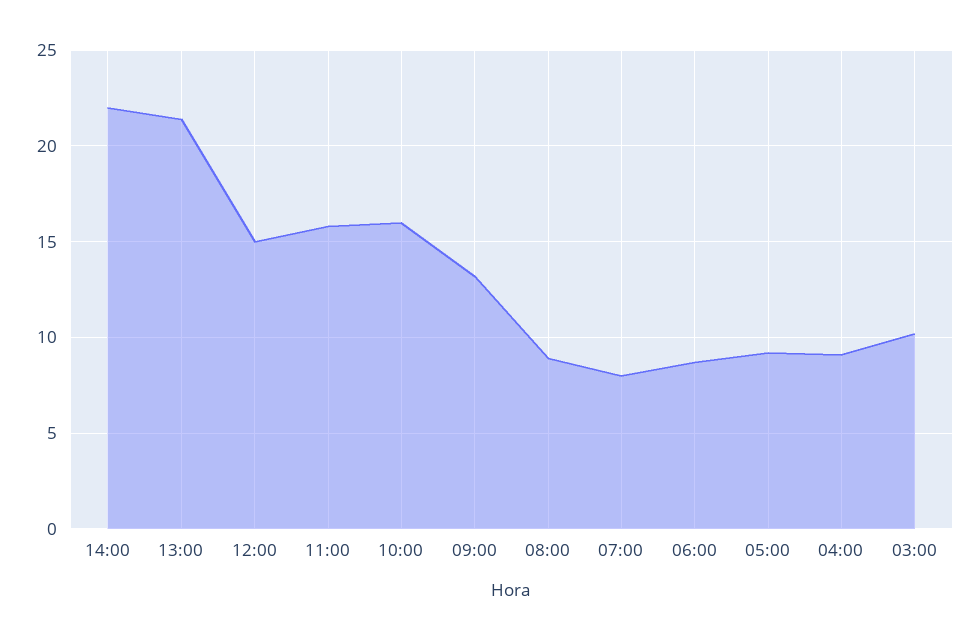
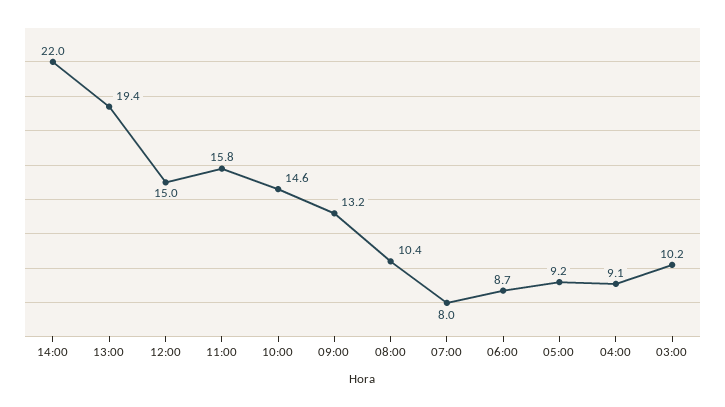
  {
    "14:00": 22,
-   "13:00": 21.5,
+   "13:00": 19.4,
    "12:00": 15,
    "11:00": 15.8,
-   "10:00": 16,
+   "10:00": 14.6,
    "09:00": 13.2,
-   "08:00": 9,
+   "08:00": 10.4,
    "07:00": 8,
    "06:00": 8.7,
    "05:00": 9.2,
    "04:00": 9.1,
    "03:00": 10.2
  }

